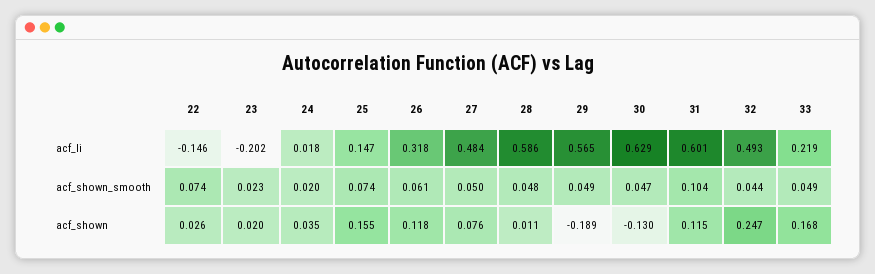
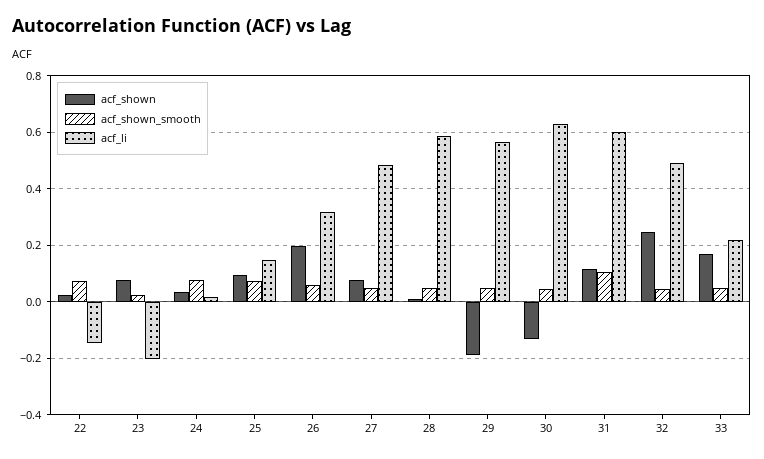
  {
    "acf_li": {
      "22": -0.146,
      "23": -0.202,
      "24": 0.018,
      "25": 0.147,
      "26": 0.318,
      "27": 0.484,
      "28": 0.586,
      "29": 0.565,
      "30": 0.629,
      "31": 0.601,
      "32": 0.493,
      "33": 0.219
    },
    "acf_shown_smooth": {
      "22": 0.074,
      "23": 0.023,
-     "24": 0.02,
+     "24": 0.075,
      "25": 0.074,
      "26": 0.061,
      "27": 0.05,
      "28": 0.048,
      "29": 0.049,
      "30": 0.047,
      "31": 0.104,
      "32": 0.044,
      "33": 0.049
    },
    "acf_shown": {
      "22": 0.026,
-     "23": 0.02,
+     "23": 0.075,
      "24": 0.035,
-     "25": 0.155,
+     "25": 0.1,
-     "26": 0.118,
+     "26": 0.2,
      "27": 0.076,
      "28": 0.011,
      "29": -0.189,
      "30": -0.13,
      "31": 0.115,
      "32": 0.247,
      "33": 0.168
    }
  }

